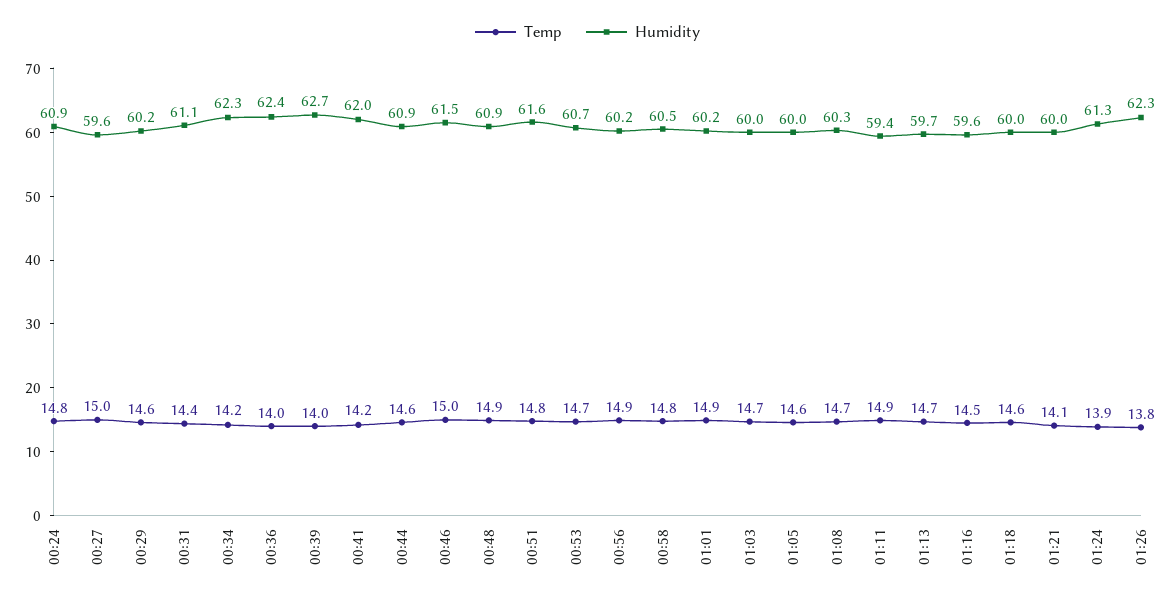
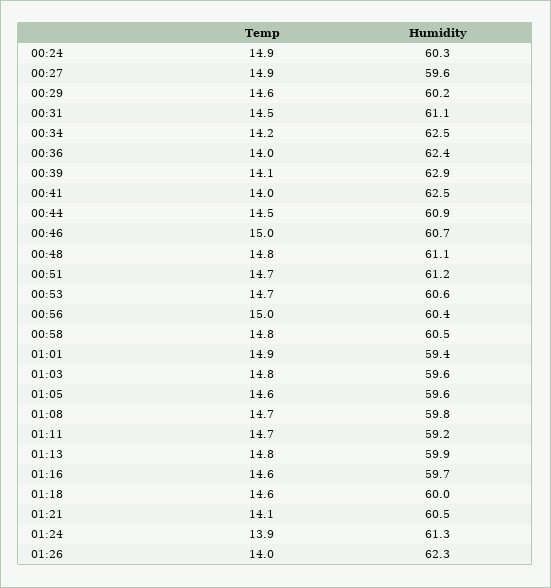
  {
    "Temp": {
-     "00:24": 14.8,
+     "00:24": 14.9,
-     "00:27": 15,
+     "00:27": 14.9,
      "00:29": 14.6,
-     "00:31": 14.4,
+     "00:31": 14.5,
      "00:34": 14.2,
      "00:36": 14,
-     "00:39": 14,
+     "00:39": 14.1,
-     "00:41": 14.2,
+     "00:41": 14,
-     "00:44": 14.6,
+     "00:44": 14.5,
      "00:46": 15,
-     "00:48": 14.9,
+     "00:48": 14.8,
-     "00:51": 14.8,
+     "00:51": 14.7,
      "00:53": 14.7,
-     "00:56": 14.9,
+     "00:56": 15,
      "00:58": 14.8,
      "01:01": 14.9,
-     "01:03": 14.7,
+     "01:03": 14.8,
      "01:05": 14.6,
      "01:08": 14.7,
-     "01:11": 14.9,
+     "01:11": 14.7,
-     "01:13": 14.7,
+     "01:13": 14.8,
-     "01:16": 14.5,
+     "01:16": 14.6,
      "01:18": 14.6,
      "01:21": 14.1,
      "01:24": 13.9,
-     "01:26": 13.8
+     "01:26": 14
    },
    "Humidity": {
-     "00:24": 60.9,
+     "00:24": 60.3,
      "00:27": 59.6,
      "00:29": 60.2,
      "00:31": 61.1,
-     "00:34": 62.3,
+     "00:34": 62.5,
      "00:36": 62.4,
-     "00:39": 62.7,
+     "00:39": 62.9,
-     "00:41": 62,
+     "00:41": 62.5,
      "00:44": 60.9,
-     "00:46": 61.5,
+     "00:46": 60.7,
-     "00:48": 60.9,
+     "00:48": 61.1,
-     "00:51": 61.6,
+     "00:51": 61.2,
-     "00:53": 60.7,
+     "00:53": 60.6,
-     "00:56": 60.2,
+     "00:56": 60.4,
      "00:58": 60.5,
-     "01:01": 60.2,
+     "01:01": 59.4,
-     "01:03": 60,
+     "01:03": 59.6,
-     "01:05": 60,
+     "01:05": 59.6,
-     "01:08": 60.3,
+     "01:08": 59.8,
-     "01:11": 59.4,
+     "01:11": 59.2,
-     "01:13": 59.7,
+     "01:13": 59.9,
-     "01:16": 59.6,
+     "01:16": 59.7,
      "01:18": 60,
-     "01:21": 60,
+     "01:21": 60.5,
      "01:24": 61.3,
      "01:26": 62.3
    }
  }

